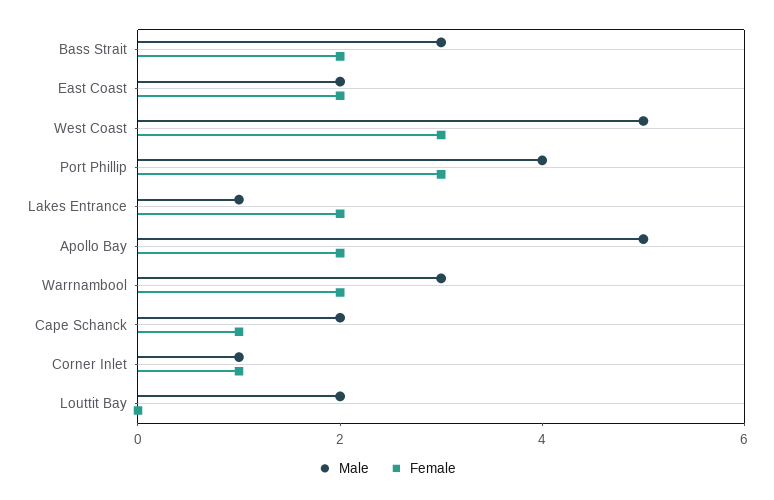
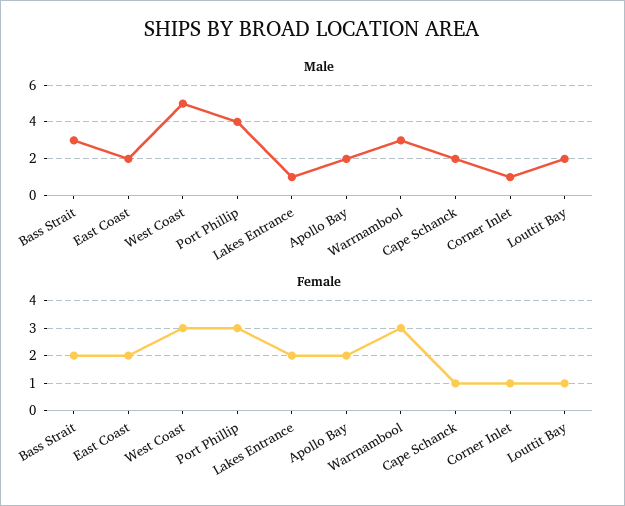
  {
    "Male": {
      "Bass Strait": 3,
      "East Coast": 2,
      "West Coast": 5,
      "Port Phillip": 4,
      "Lakes Entrance": 1,
-     "Apollo Bay": 5,
+     "Apollo Bay": 2,
      "Warrnambool": 3,
      "Cape Schanck": 2,
      "Corner Inlet": 1,
      "Louttit Bay": 2
    },
    "Female": {
      "Bass Strait": 2,
      "East Coast": 2,
      "West Coast": 3,
      "Port Phillip": 3,
      "Lakes Entrance": 2,
      "Apollo Bay": 2,
-     "Warrnambool": 2,
+     "Warrnambool": 3,
      "Cape Schanck": 1,
      "Corner Inlet": 1,
-     "Louttit Bay": 0
+     "Louttit Bay": 1
    }
  }

